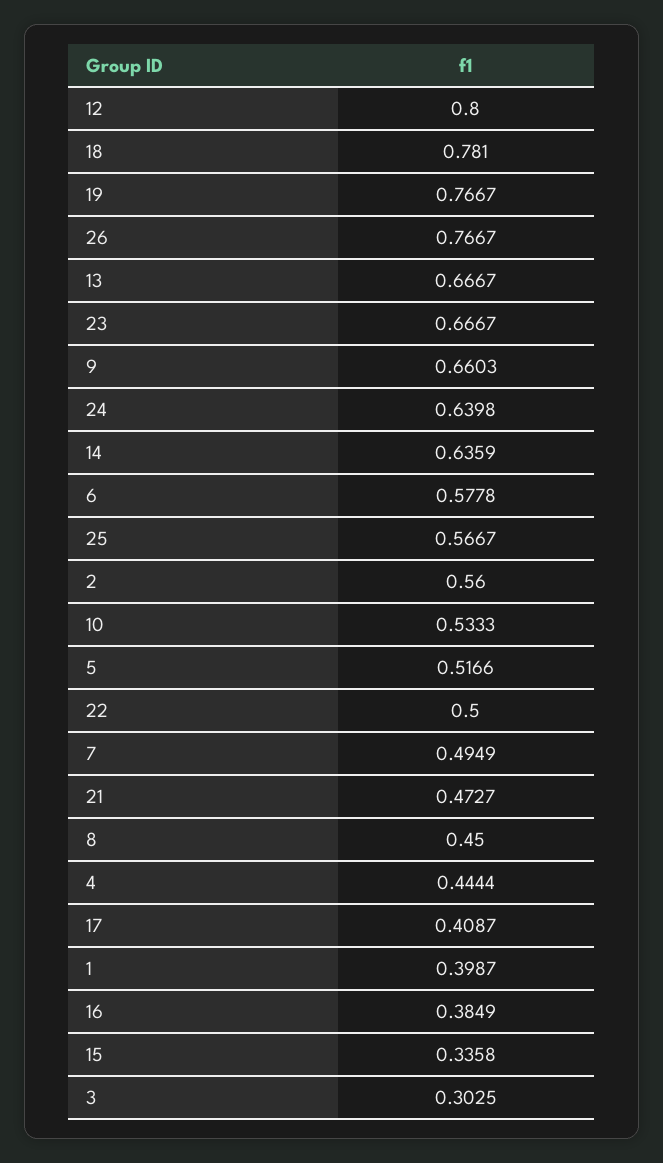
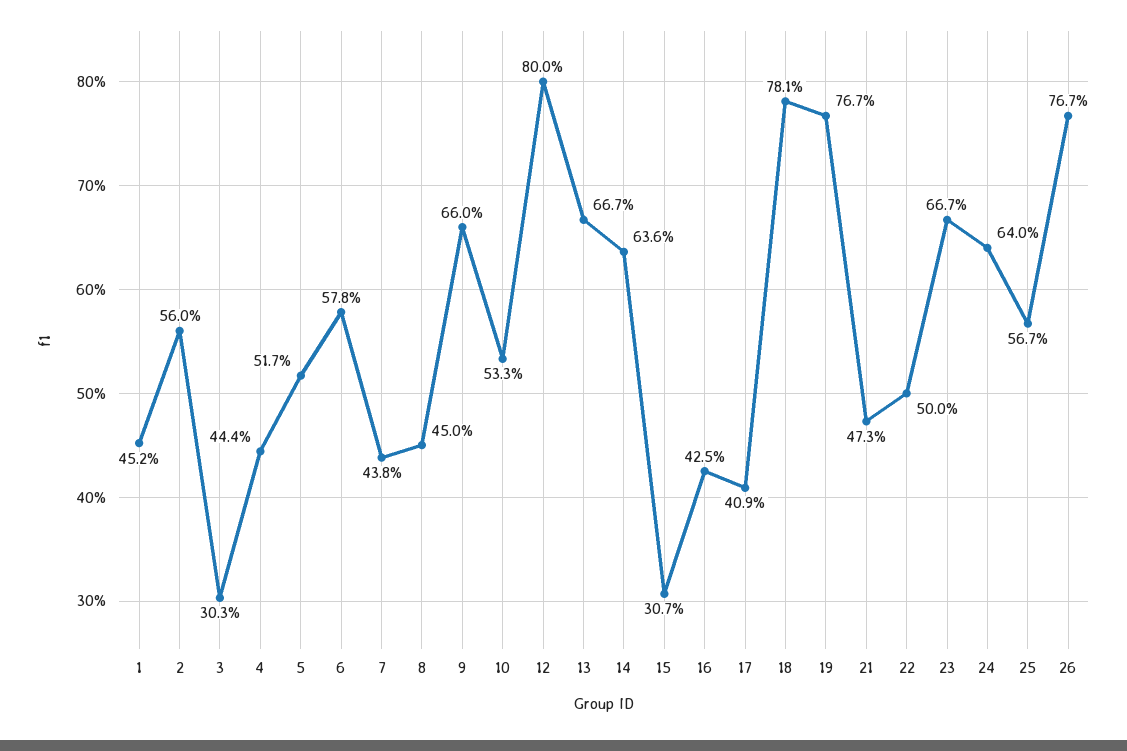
  {
    "12": 0.8,
    "18": 0.781,
    "19": 0.7667,
    "26": 0.7667,
    "13": 0.6667,
    "23": 0.6667,
    "9": 0.6603,
    "24": 0.6398,
    "14": 0.6359,
    "6": 0.5778,
    "25": 0.5667,
    "2": 0.56,
    "10": 0.5333,
    "5": 0.5166,
    "22": 0.5,
-   "7": 0.4949,
+   "7": 0.438,
    "21": 0.4727,
    "8": 0.45,
    "4": 0.4444,
    "17": 0.4087,
-   "1": 0.3987,
+   "1": 0.452,
-   "16": 0.3849,
+   "16": 0.425,
-   "15": 0.3358,
+   "15": 0.307,
    "3": 0.3025
  }

